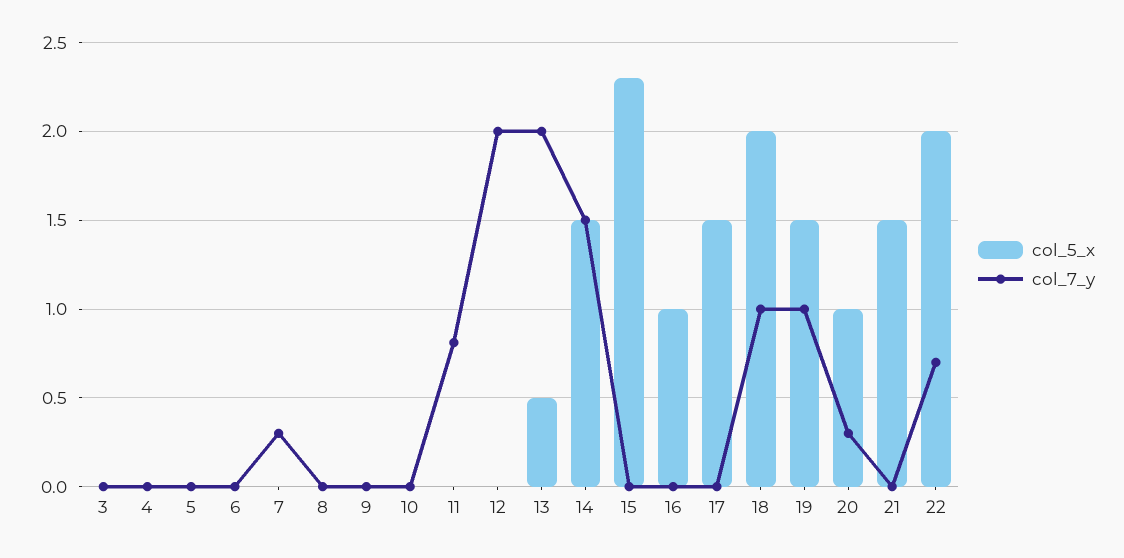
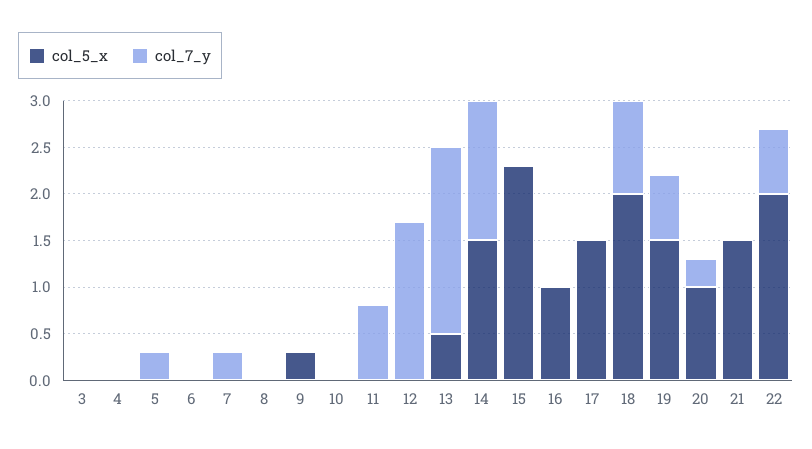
  {
    "col_5_x": {
      "3": 0,
      "4": 0,
      "5": 0,
      "6": 0,
      "7": 0,
      "8": 0,
-     "9": 0,
+     "9": 0.3,
      "10": 0,
      "11": 0,
      "12": 0,
      "13": 0.5,
      "14": 1.5,
      "15": 2.3,
      "16": 1,
      "17": 1.5,
      "18": 2,
      "19": 1.5,
      "20": 1,
      "21": 1.5,
      "22": 2
    },
    "col_7_y": {
      "3": 0,
      "4": 0,
-     "5": 0,
+     "5": 0.3,
      "6": 0,
      "7": 0.3,
      "8": 0,
      "9": 0,
      "10": 0,
      "11": 0.8,
-     "12": 2,
+     "12": 1.7,
      "13": 2,
      "14": 1.5,
      "15": 0,
      "16": 0,
      "17": 0,
      "18": 1,
-     "19": 1,
+     "19": 0.7,
      "20": 0.3,
      "21": 0,
      "22": 0.7
    }
  }

